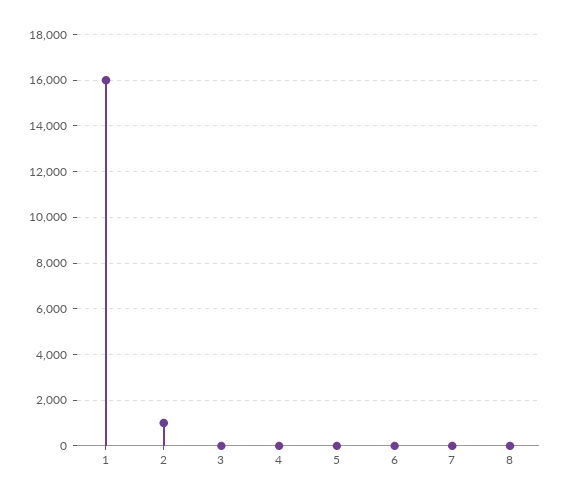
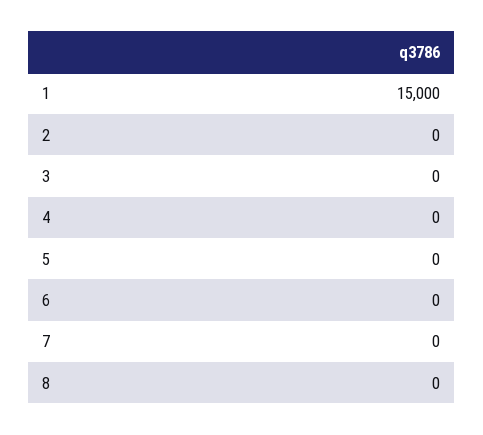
  {
-   "1": 16000,
+   "1": 15000,
-   "2": 1000,
+   "2": 0,
    "3": 0,
    "4": 0,
    "5": 0,
    "6": 0,
    "7": 0,
    "8": 0
  }

